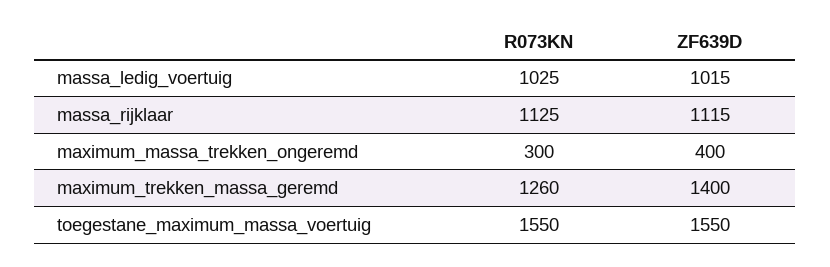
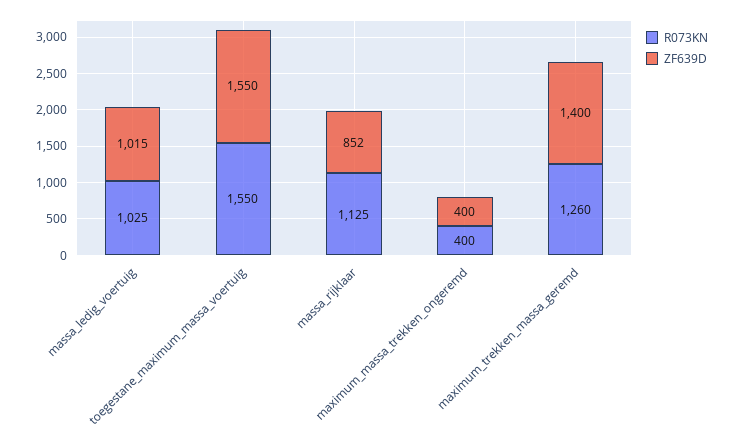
  {
    "R073KN": {
      "massa_ledig_voertuig": 1025,
      "massa_rijklaar": 1125,
-     "maximum_massa_trekken_ongeremd": 300,
+     "maximum_massa_trekken_ongeremd": 400,
      "maximum_trekken_massa_geremd": 1260,
      "toegestane_maximum_massa_voertuig": 1550
    },
    "ZF639D": {
      "massa_ledig_voertuig": 1015,
-     "massa_rijklaar": 1115,
+     "massa_rijklaar": 852,
      "maximum_massa_trekken_ongeremd": 400,
      "maximum_trekken_massa_geremd": 1400,
      "toegestane_maximum_massa_voertuig": 1550
    }
  }

